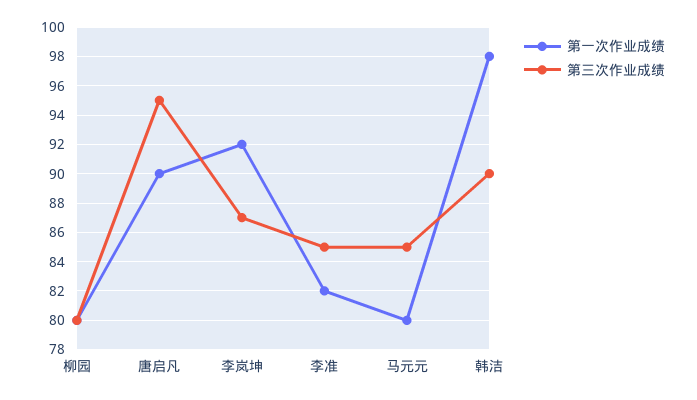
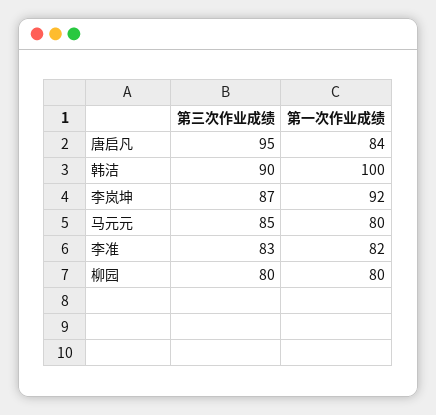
  {
    "第一次作业成绩": {
      "柳园": 80,
-     "唐启凡": 90,
+     "唐启凡": 84,
      "李岚坤": 92,
      "李准": 82,
      "马元元": 80,
-     "韩洁": 98
+     "韩洁": 100
    },
    "第三次作业成绩": {
      "柳园": 80,
      "唐启凡": 95,
      "李岚坤": 87,
-     "李准": 85,
+     "李准": 83,
      "马元元": 85,
      "韩洁": 90
    }
  }

